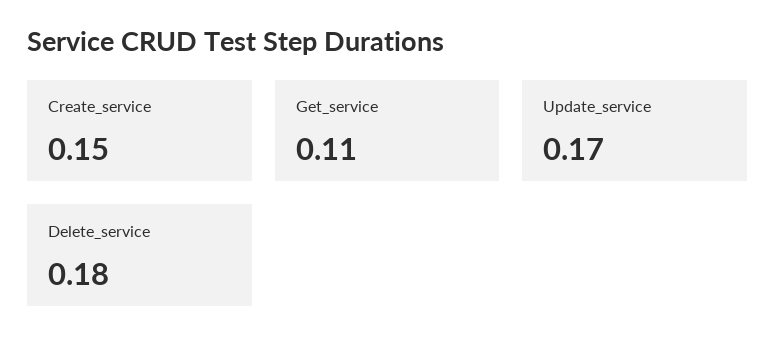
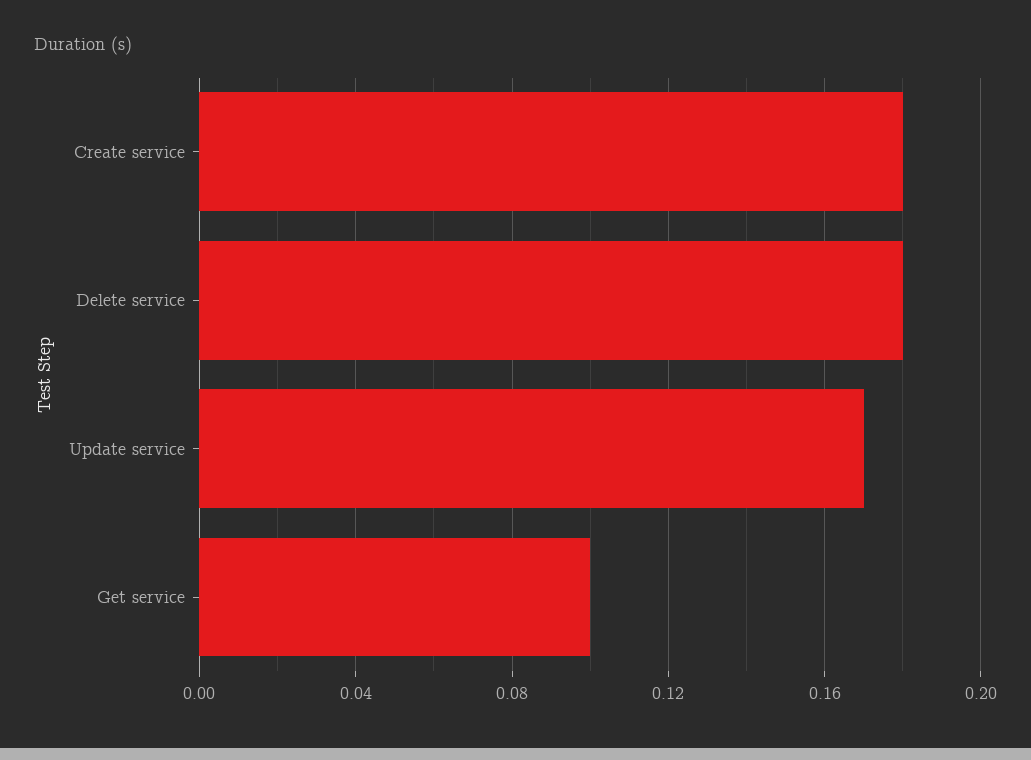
  {
-   "Create_service": 0.15,
+   "Create_service": 0.18,
-   "Get_service": 0.11,
+   "Get_service": 0.1,
    "Update_service": 0.17,
    "Delete_service": 0.18
  }

